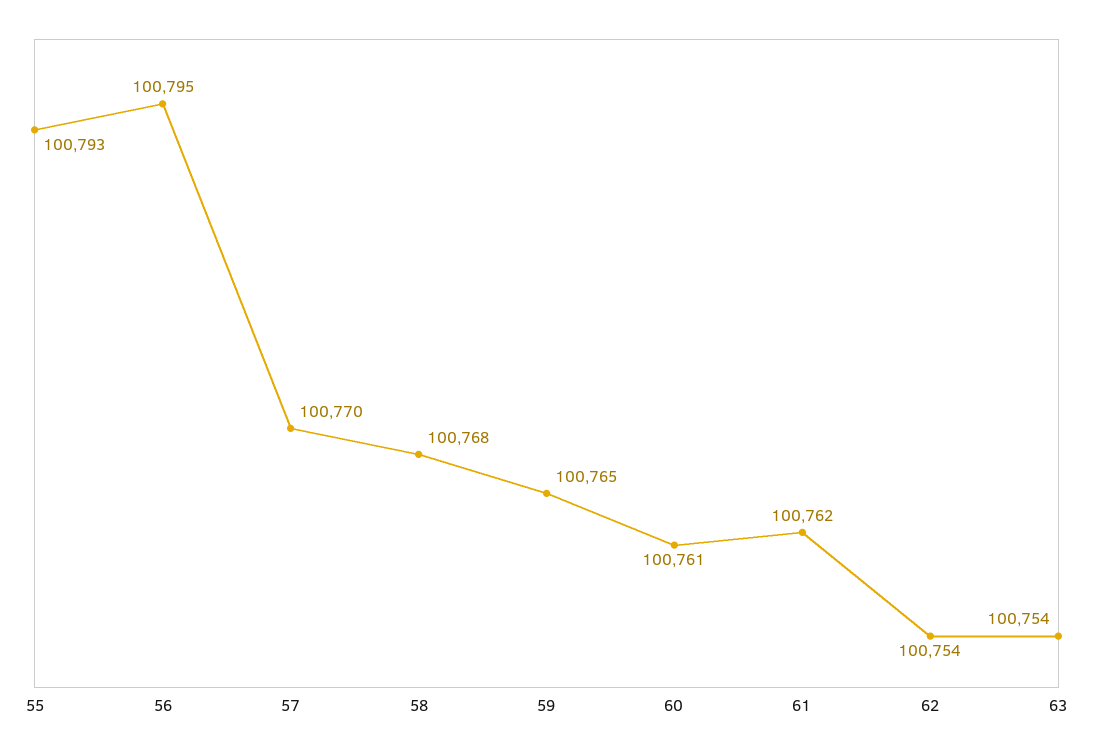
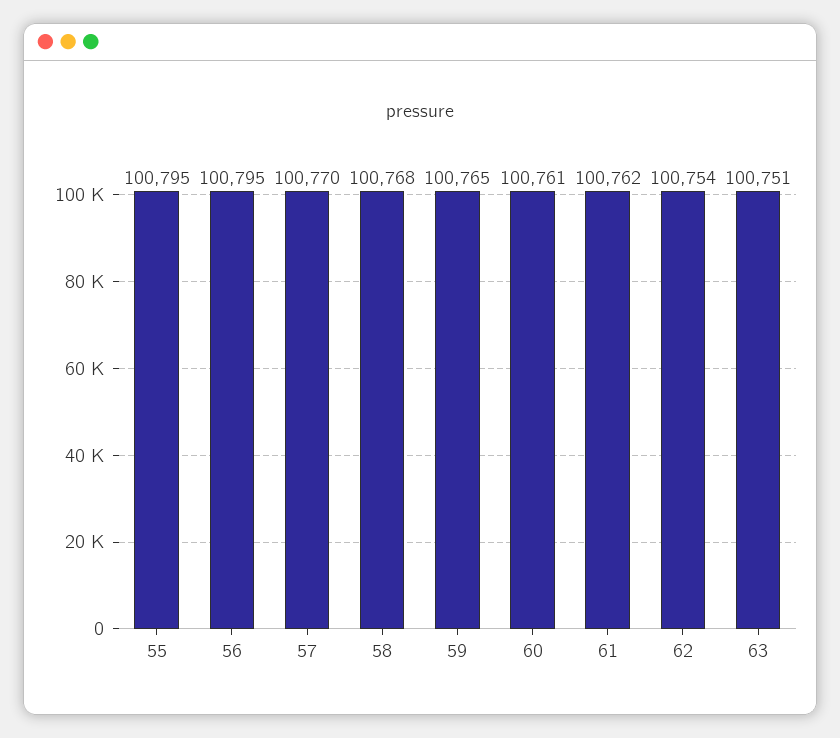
  {
-   "55": 100793,
+   "55": 100795,
    "56": 100795,
    "57": 100770,
    "58": 100768,
    "59": 100765,
    "60": 100761,
    "61": 100762,
    "62": 100754,
-   "63": 100754
+   "63": 100751
  }

